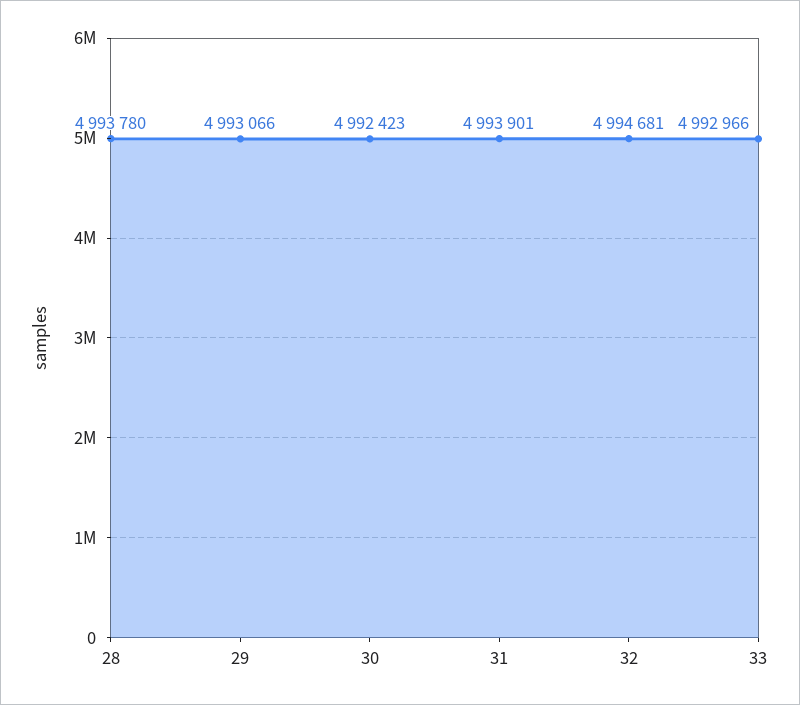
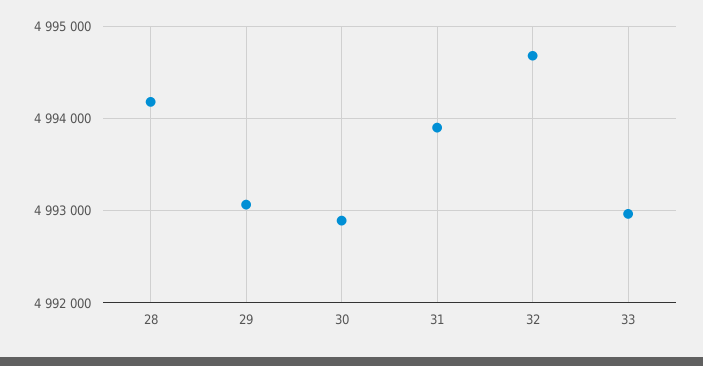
  {
-   "28": 4993780,
+   "28": 4994200,
    "29": 4993066,
-   "30": 4992423,
+   "30": 4992900,
    "31": 4993901,
    "32": 4994681,
    "33": 4992966
  }

